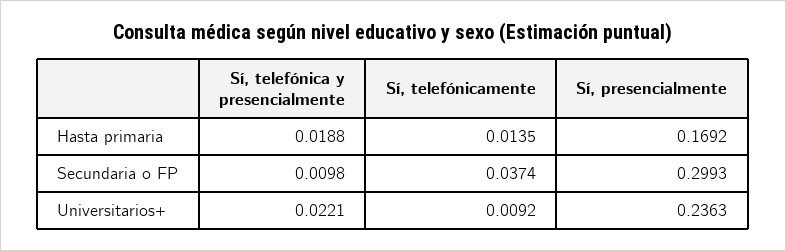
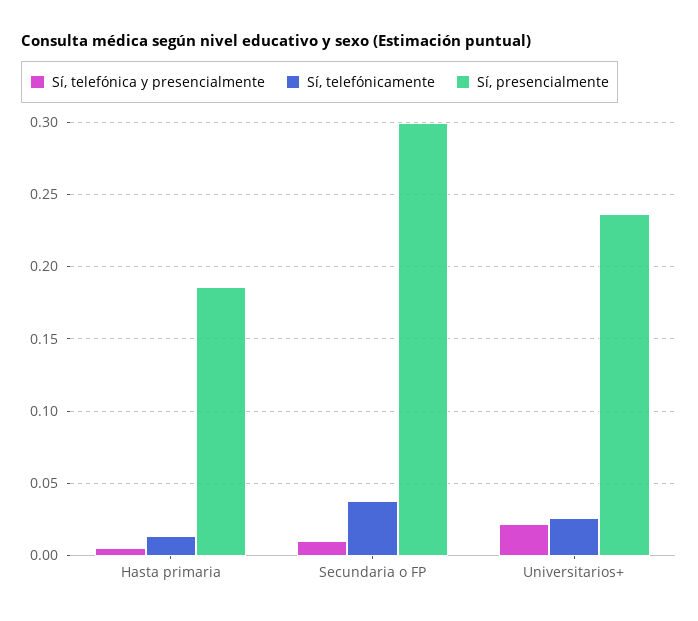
  {
    "Sí, telefónica y presencialmente": {
-     "Hasta primaria": 0.0188,
+     "Hasta primaria": 0.005,
      "Secundaria o FP": 0.0098,
      "Universitarios+": 0.0221
    },
    "Sí, telefónicamente": {
      "Hasta primaria": 0.0135,
      "Secundaria o FP": 0.0374,
-     "Universitarios+": 0.0092
+     "Universitarios+": 0.025
    },
    "Sí, presencialmente": {
-     "Hasta primaria": 0.1692,
+     "Hasta primaria": 0.185,
      "Secundaria o FP": 0.2993,
      "Universitarios+": 0.2363
    }
  }

